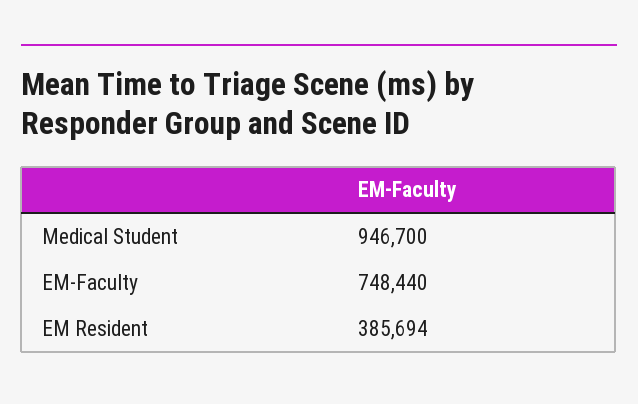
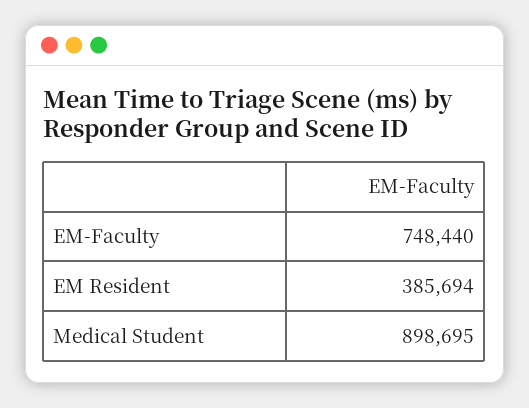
  {
-   "Medical Student": 946700,
+   "Medical Student": 898695,
    "EM-Faculty": 748440,
    "EM Resident": 385694
  }

